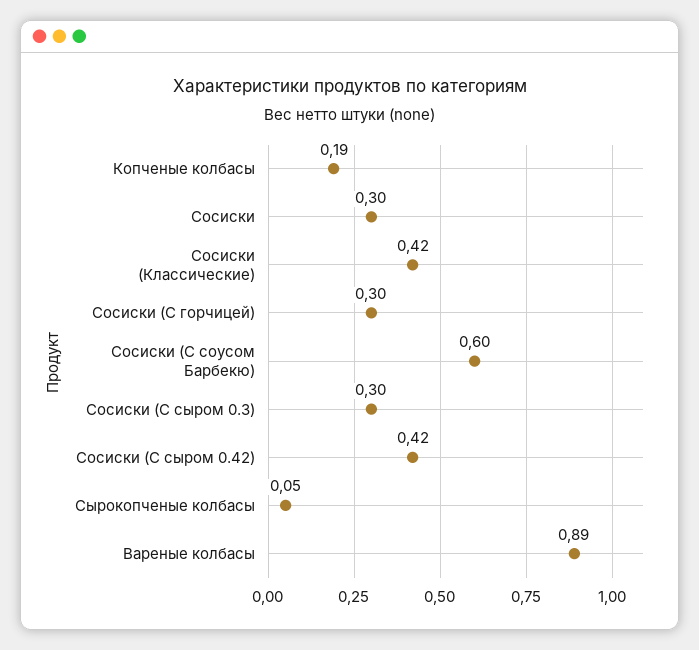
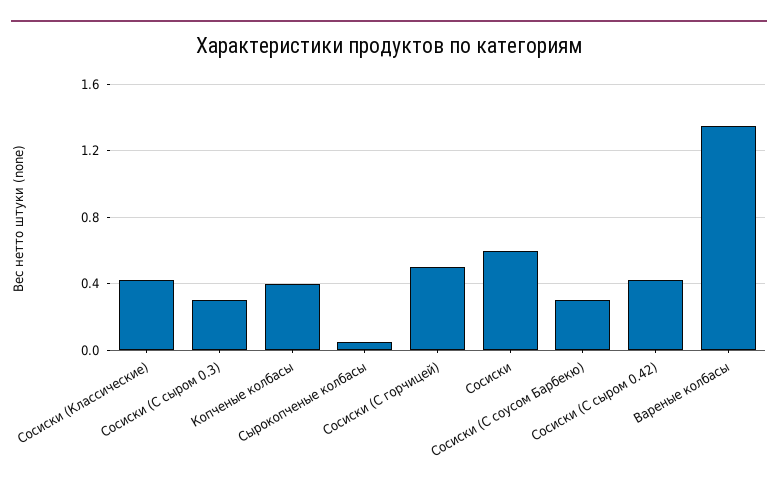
  {
-   "Копченые колбасы": 0.19,
+   "Копченые колбасы": 0.4,
-   "Сосиски": 0.3,
+   "Сосиски": 0.6,
    "Сосиски (Классические)": 0.42,
-   "Сосиски (С горчицей)": 0.3,
+   "Сосиски (С горчицей)": 0.5,
-   "Сосиски (С соусом Барбекю)": 0.6,
+   "Сосиски (С соусом Барбекю)": 0.3,
    "Сосиски (С сыром 0.3)": 0.3,
    "Сосиски (С сыром 0.42)": 0.42,
    "Сырокопченые колбасы": 0.05,
-   "Вареные колбасы": 0.89
+   "Вареные колбасы": 1.35
  }

